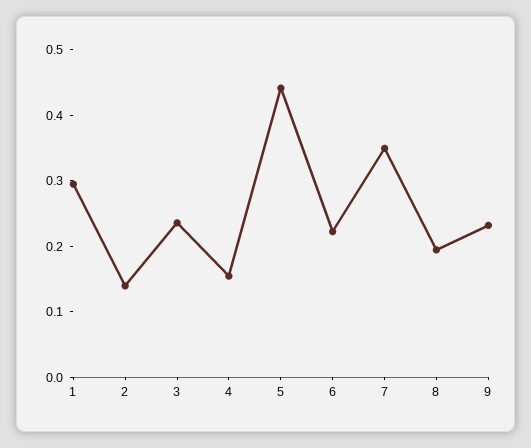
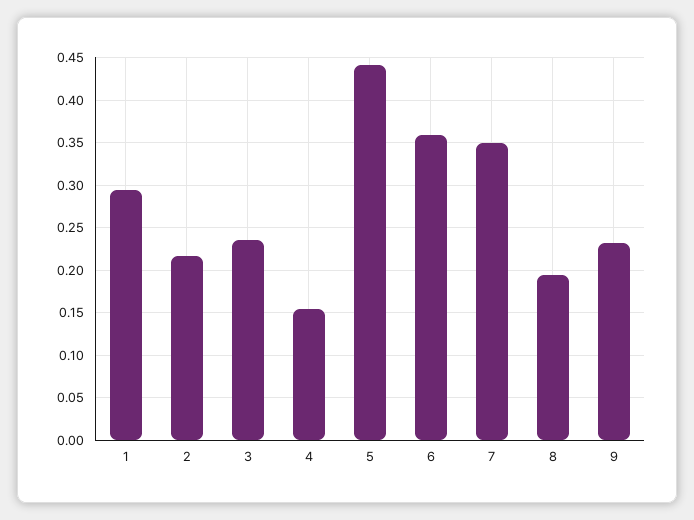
  {
    "1": 0.29,
-   "2": 0.14,
+   "2": 0.22,
    "3": 0.24,
    "4": 0.15,
    "5": 0.44,
-   "6": 0.22,
+   "6": 0.36,
    "7": 0.35,
    "8": 0.19,
    "9": 0.23
  }

